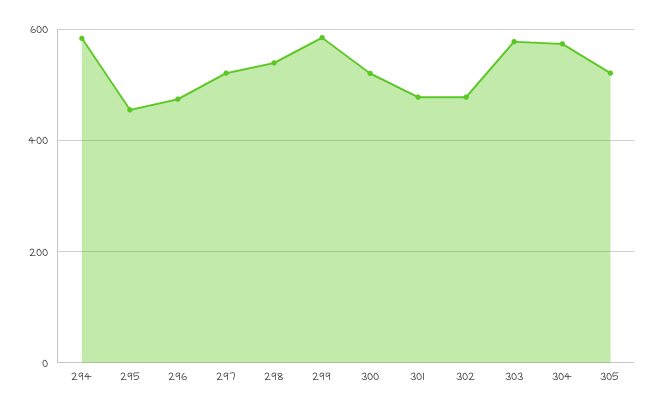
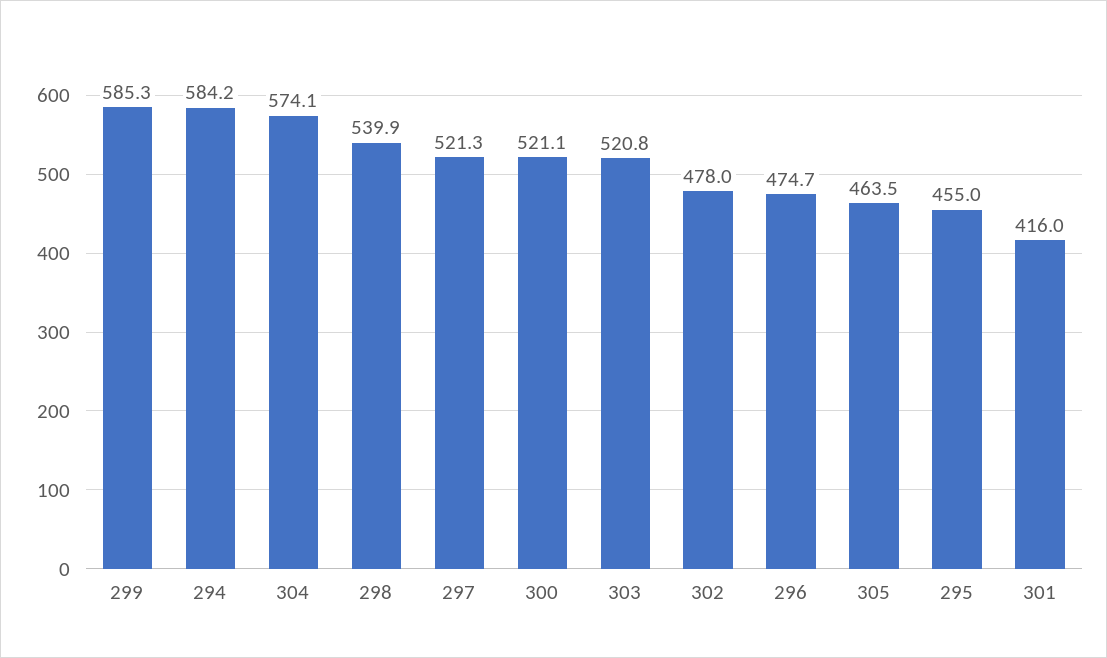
  {
    "294": 584.2,
    "295": 455,
    "296": 474.7,
    "297": 521.3,
    "298": 539.9,
    "299": 585.3,
    "300": 521.1,
-   "301": 480,
+   "301": 416,
    "302": 478,
-   "303": 580,
+   "303": 520.8,
    "304": 574.1,
-   "305": 520
+   "305": 463.5
  }

